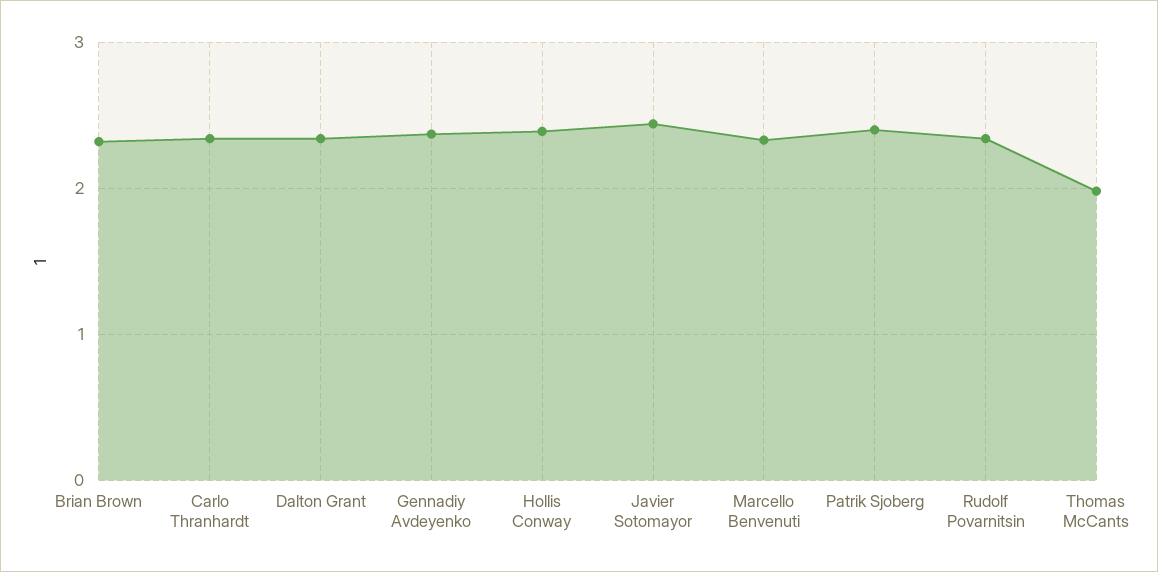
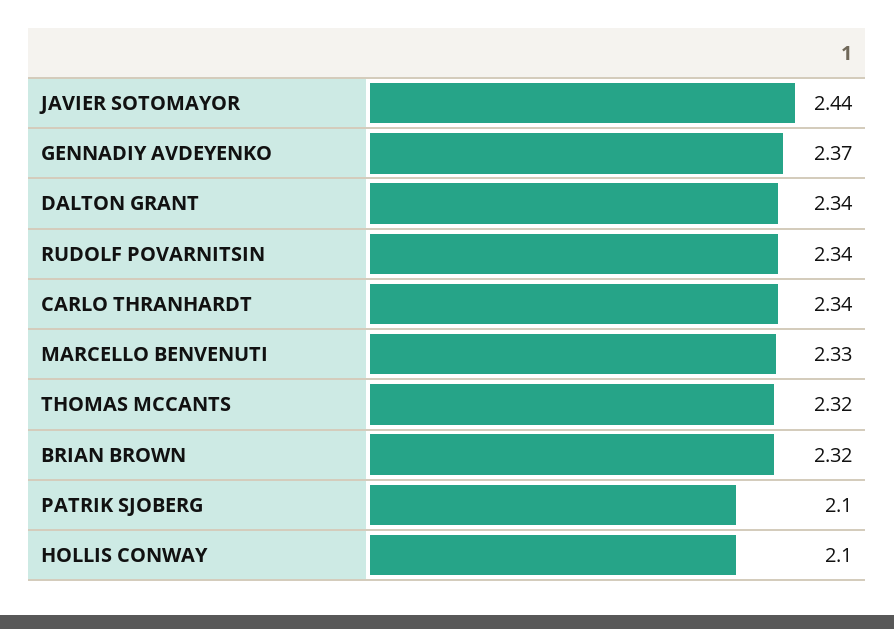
  {
    "Brian Brown": 2.32,
    "Carlo Thranhardt": 2.34,
    "Dalton Grant": 2.34,
    "Gennadiy Avdeyenko": 2.37,
-   "Hollis Conway": 2.4,
+   "Hollis Conway": 2.1,
    "Javier Sotomayor": 2.44,
    "Marcello Benvenuti": 2.33,
-   "Patrik Sjoberg": 2.4,
+   "Patrik Sjoberg": 2.1,
    "Rudolf Povarnitsin": 2.34,
-   "Thomas McCants": 2
+   "Thomas McCants": 2.32
  }

